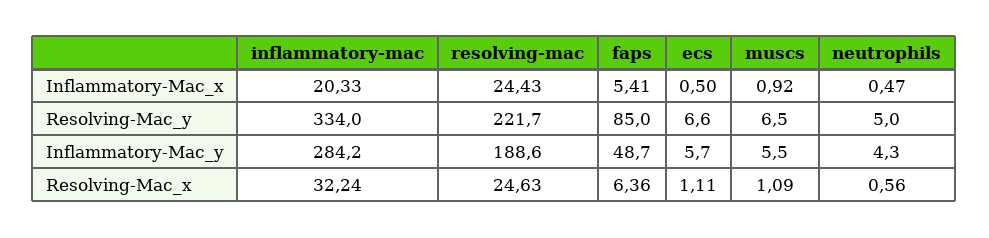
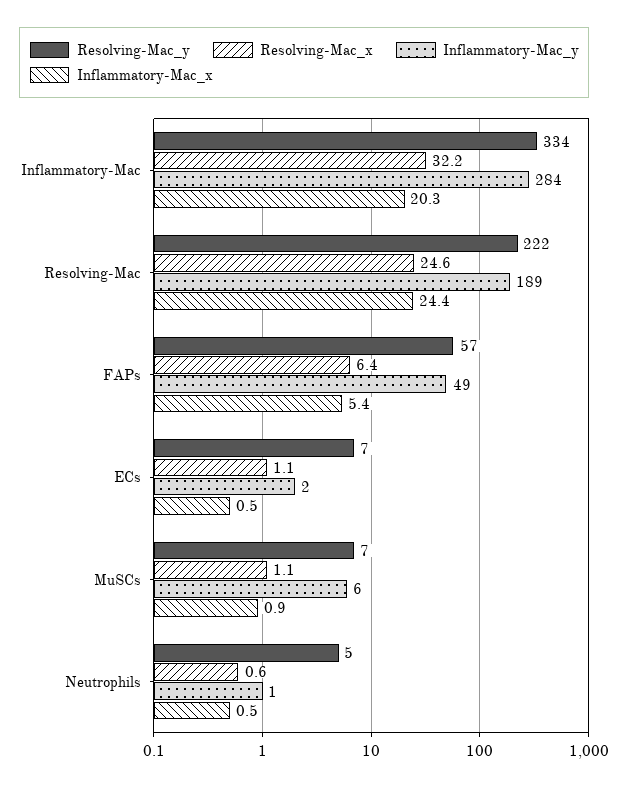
  {
    "Inflammatory-Mac_x": {
      "inflammatory-mac": 20.33,
      "resolving-mac": 24.43,
      "faps": 5.41,
      "ecs": 0.5,
      "muscs": 0.92,
      "neutrophils": 0.47
    },
    "Resolving-Mac_y": {
      "inflammatory-mac": 334,
      "resolving-mac": 221.7,
-     "faps": 85,
+     "faps": 57,
      "ecs": 6.6,
      "muscs": 6.5,
      "neutrophils": 5
    },
    "Inflammatory-Mac_y": {
      "inflammatory-mac": 284.2,
      "resolving-mac": 188.6,
      "faps": 48.7,
-     "ecs": 5.7,
+     "ecs": 2,
      "muscs": 5.5,
-     "neutrophils": 4.3
+     "neutrophils": 1
    },
    "Resolving-Mac_x": {
      "inflammatory-mac": 32.24,
      "resolving-mac": 24.63,
      "faps": 6.36,
      "ecs": 1.11,
      "muscs": 1.09,
      "neutrophils": 0.56
    }
  }

